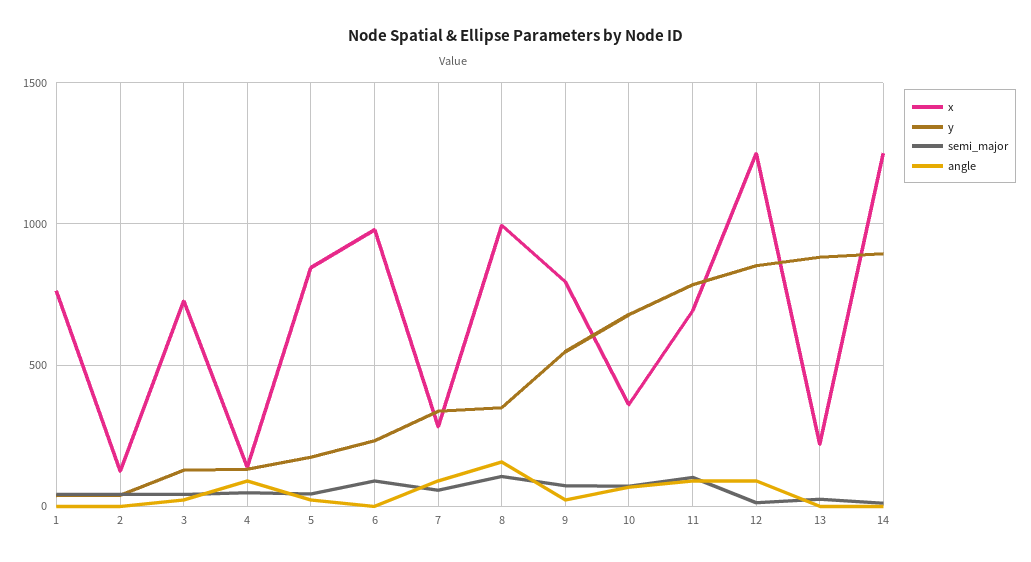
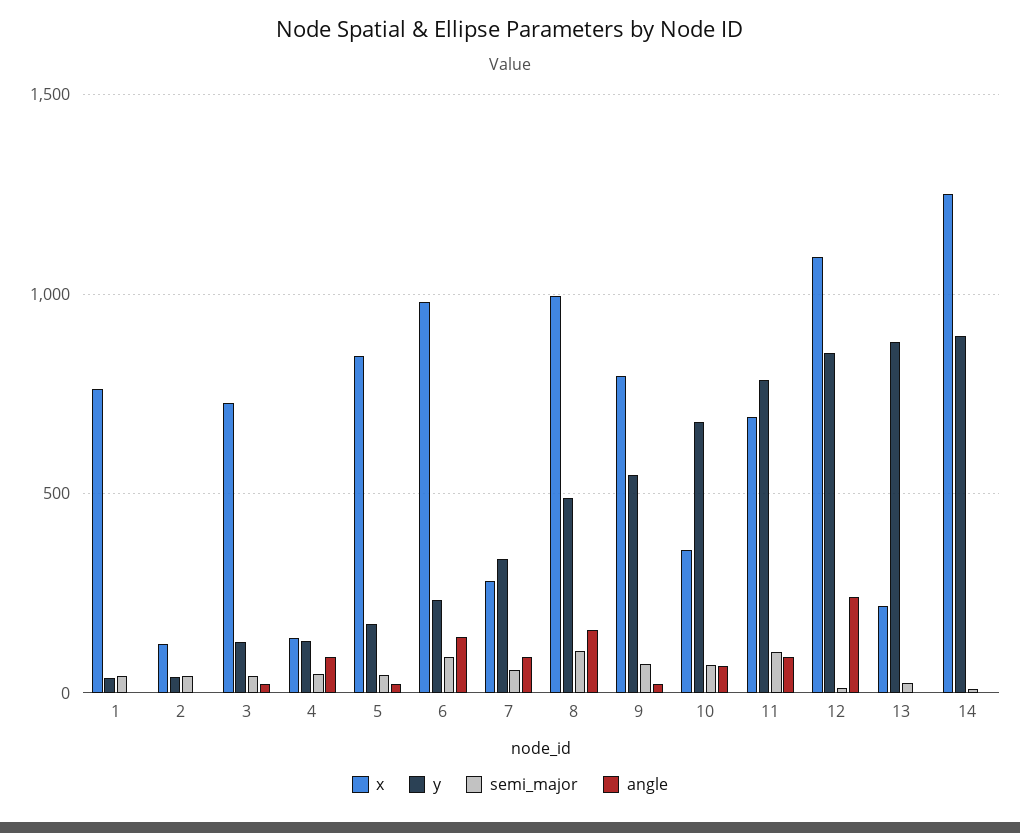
  {
    "x": {
      "1": 750,
      "2": 100,
      "3": 750,
      "4": 150,
      "5": 850,
      "6": 1000,
      "7": 300,
      "8": 1000,
      "9": 800,
      "10": 350,
      "11": 700,
-     "12": 1250,
+     "12": 1100,
      "13": 200,
      "14": 1250
    },
    "y": {
      "1": 50,
      "2": 50,
      "3": 150,
      "4": 150,
      "5": 150,
      "6": 250,
      "7": 350,
-     "8": 350,
+     "8": 500,
      "9": 550,
      "10": 700,
      "11": 800,
      "12": 850,
      "13": 900,
      "14": 900
    },
    "semi_major": {
      "1": 50,
      "2": 50,
      "3": 50,
      "4": 50,
      "5": 50,
      "6": 100,
      "7": 50,
      "8": 100,
      "9": 50,
      "10": 50,
      "11": 100,
      "12": 0,
      "13": 50,
      "14": 0
    },
    "angle": {
      "1": 0,
      "2": 0,
      "3": 0,
      "4": 100,
      "5": 0,
-     "6": 0,
+     "6": 150,
      "7": 100,
      "8": 150,
      "9": 0,
      "10": 50,
      "11": 100,
-     "12": 100,
+     "12": 250,
      "13": 0,
      "14": 0
    }
  }

